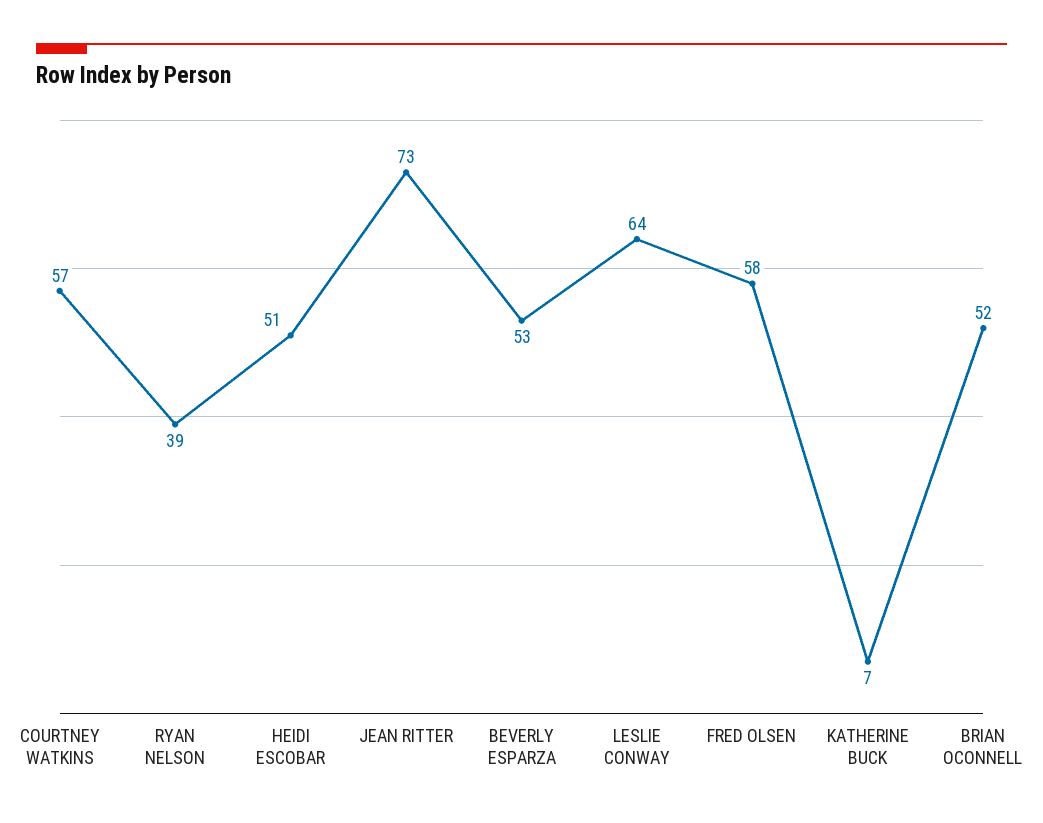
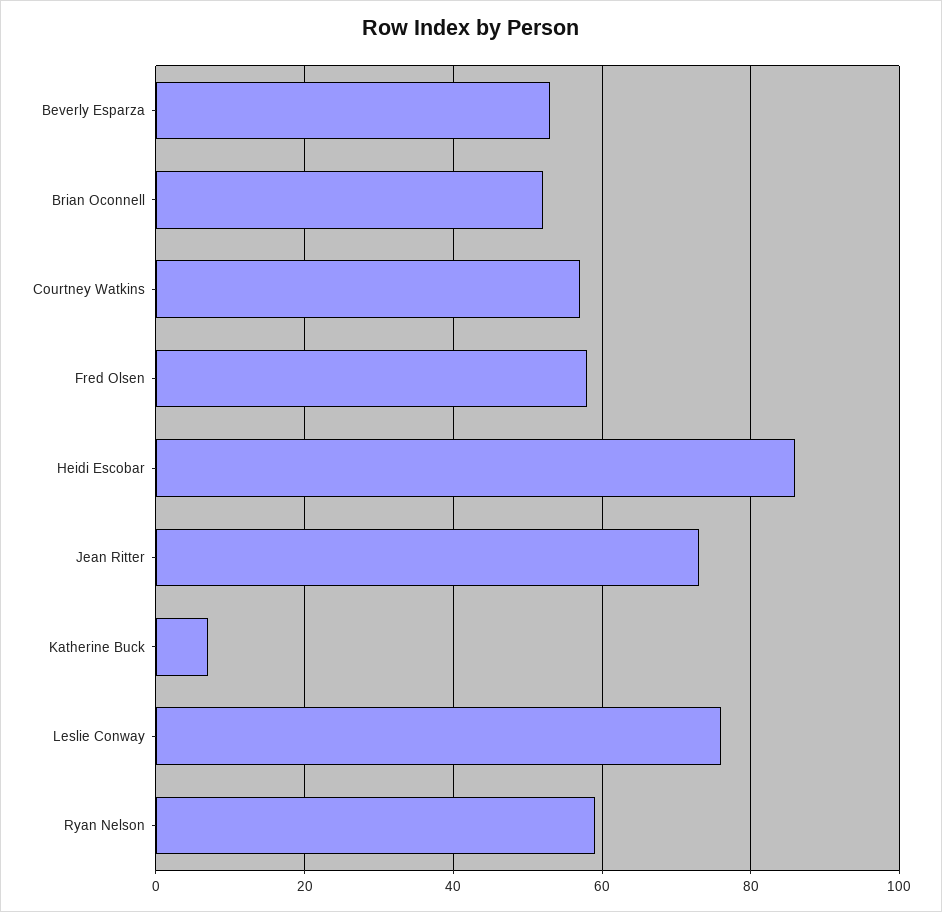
  {
    "COURTNEY WATKINS": 57,
-   "RYAN NELSON": 39,
+   "RYAN NELSON": 60,
-   "HEIDI ESCOBAR": 51,
+   "HEIDI ESCOBAR": 85,
    "JEAN RITTER": 73,
    "BEVERLY ESPARZA": 53,
-   "LESLIE CONWAY": 64,
+   "LESLIE CONWAY": 75,
    "FRED OLSEN": 58,
    "KATHERINE BUCK": 7,
    "BRIAN OCONNELL": 52
  }

